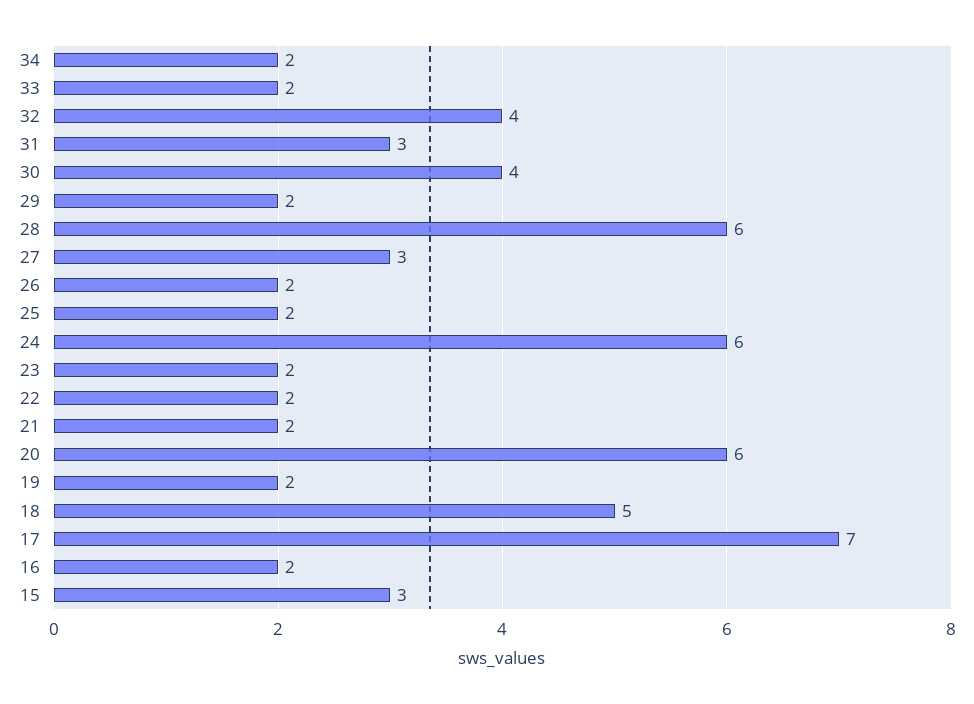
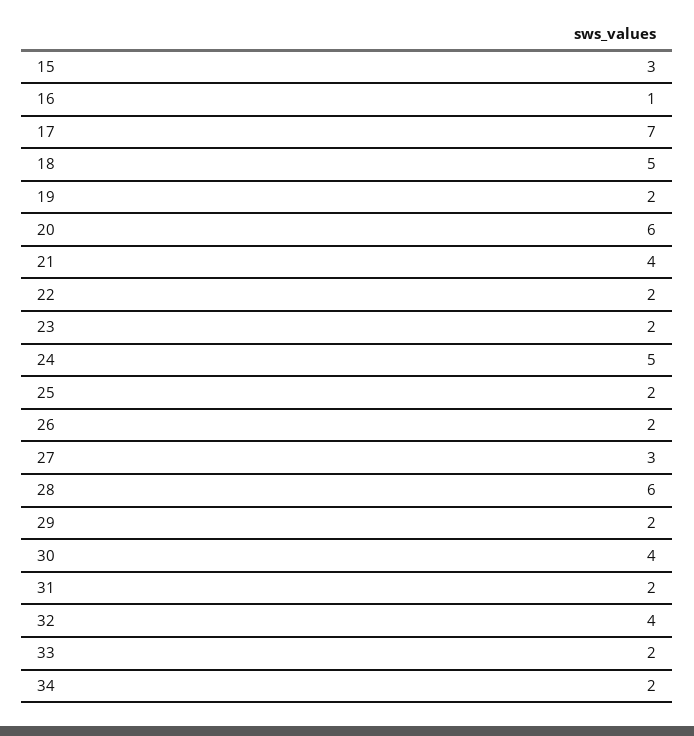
  {
    "34": 2,
    "33": 2,
    "32": 4,
-   "31": 3,
+   "31": 2,
    "30": 4,
    "29": 2,
    "28": 6,
    "27": 3,
    "26": 2,
    "25": 2,
-   "24": 6,
+   "24": 5,
    "23": 2,
    "22": 2,
-   "21": 2,
+   "21": 4,
    "20": 6,
    "19": 2,
    "18": 5,
    "17": 7,
-   "16": 2,
+   "16": 1,
    "15": 3
  }

